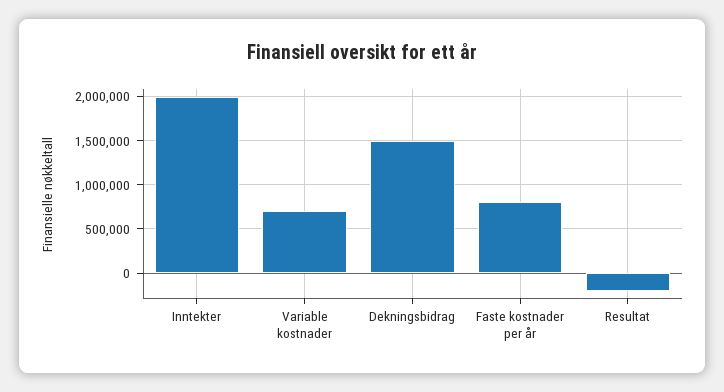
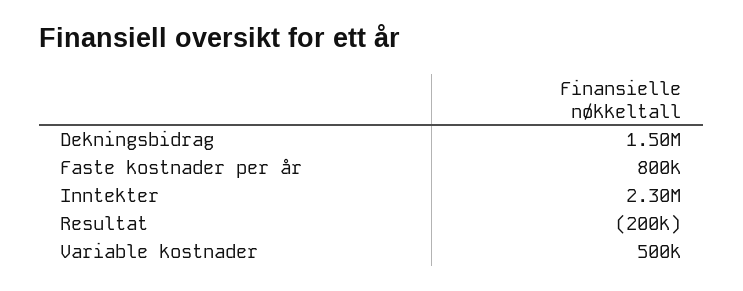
  {
-   "Inntekter": 2000000,
+   "Inntekter": 2300000,
-   "Variable kostnader": 700000,
+   "Variable kostnader": 500000,
    "Dekningsbidrag": 1500000,
    "Faste kostnader per år": 800000,
    "Resultat": -200000
  }

